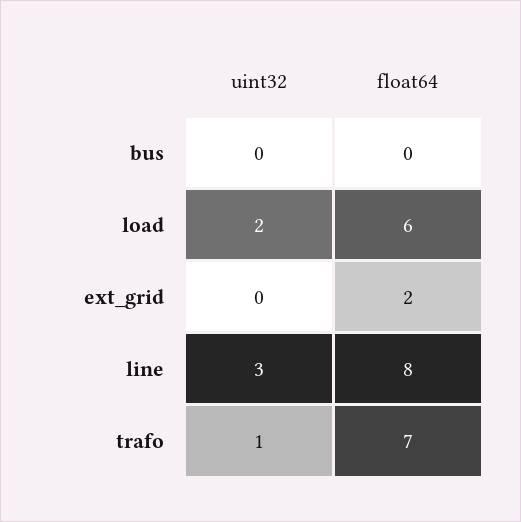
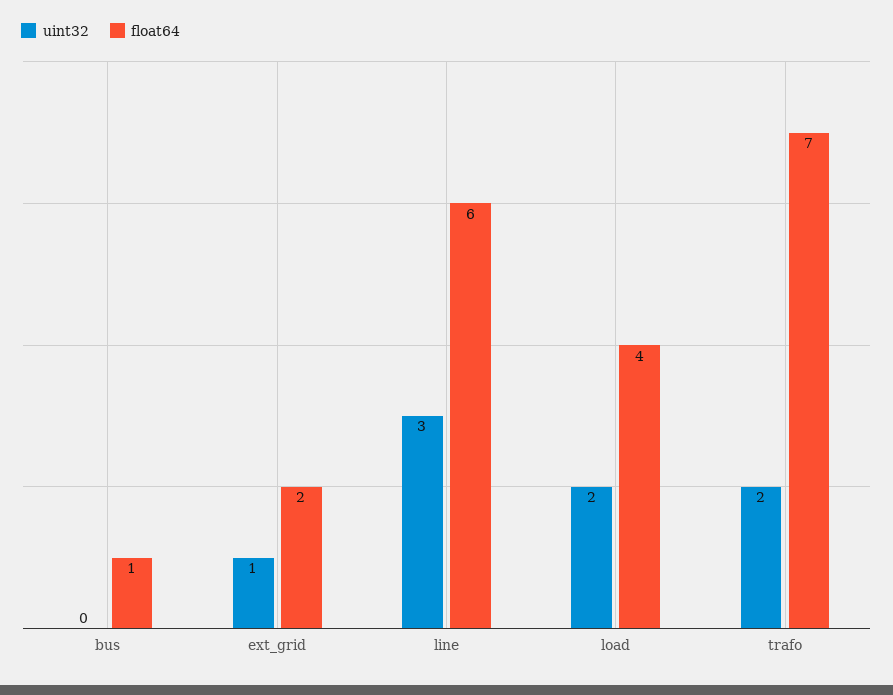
  {
    "uint32": {
      "bus": 0,
      "load": 2,
-     "ext_grid": 0,
+     "ext_grid": 1,
      "line": 3,
-     "trafo": 1
+     "trafo": 2
    },
    "float64": {
-     "bus": 0,
+     "bus": 1,
-     "load": 6,
+     "load": 4,
      "ext_grid": 2,
-     "line": 8,
+     "line": 6,
      "trafo": 7
    }
  }

